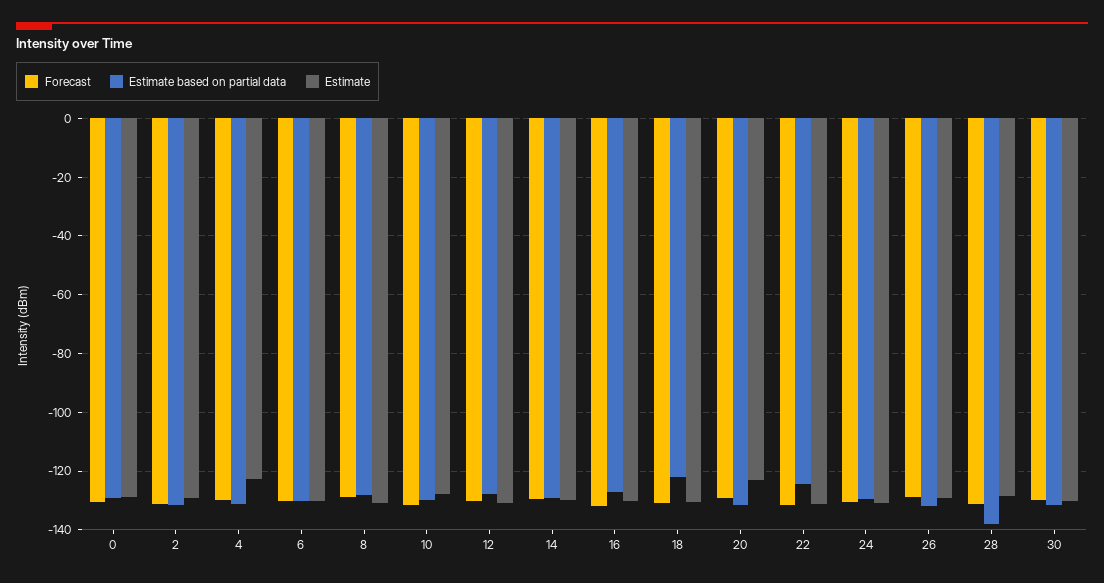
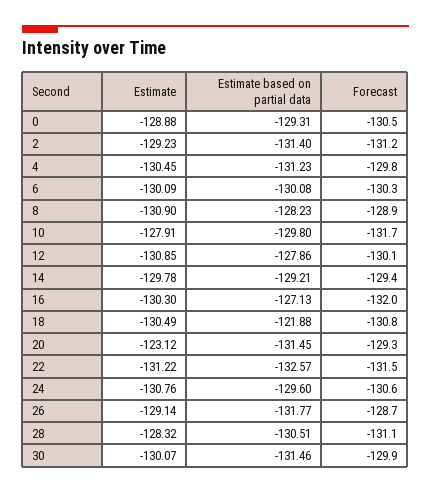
  {
    "Forecast": {
      "0": -130.5,
      "2": -131.2,
      "4": -129.8,
      "6": -130.3,
      "8": -128.9,
      "10": -131.7,
      "12": -130.1,
      "14": -129.4,
      "16": -132,
      "18": -130.8,
      "20": -129.3,
      "22": -131.5,
      "24": -130.6,
      "26": -128.7,
      "28": -131.1,
      "30": -129.9
    },
    "Estimate based on partial data": {
      "0": -129.31,
      "2": -131.4,
      "4": -131.23,
      "6": -130.08,
      "8": -128.23,
      "10": -129.8,
      "12": -127.86,
      "14": -129.21,
      "16": -127.13,
      "18": -121.88,
      "20": -131.45,
-     "22": -125,
+     "22": -132.57,
      "24": -129.6,
      "26": -131.77,
-     "28": -137.5,
+     "28": -130.51,
      "30": -131.46
    },
    "Estimate": {
      "0": -128.88,
      "2": -129.23,
-     "4": -122.5,
+     "4": -130.45,
      "6": -130.09,
      "8": -130.9,
      "10": -127.91,
      "12": -130.85,
      "14": -129.78,
      "16": -130.3,
      "18": -130.49,
      "20": -123.12,
      "22": -131.22,
      "24": -130.76,
      "26": -129.14,
      "28": -128.32,
      "30": -130.07
    }
  }

